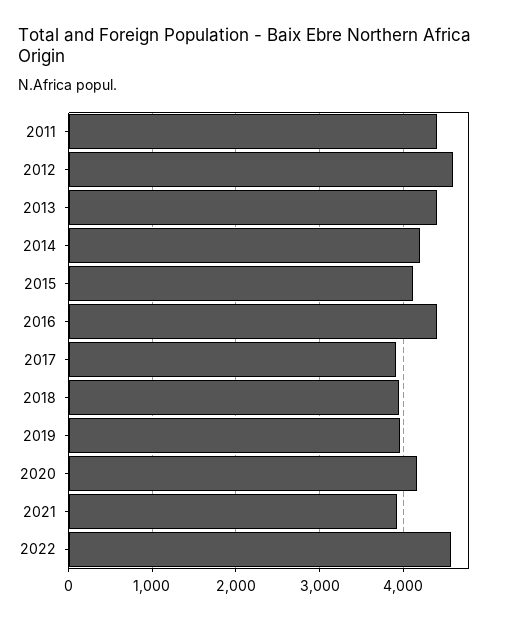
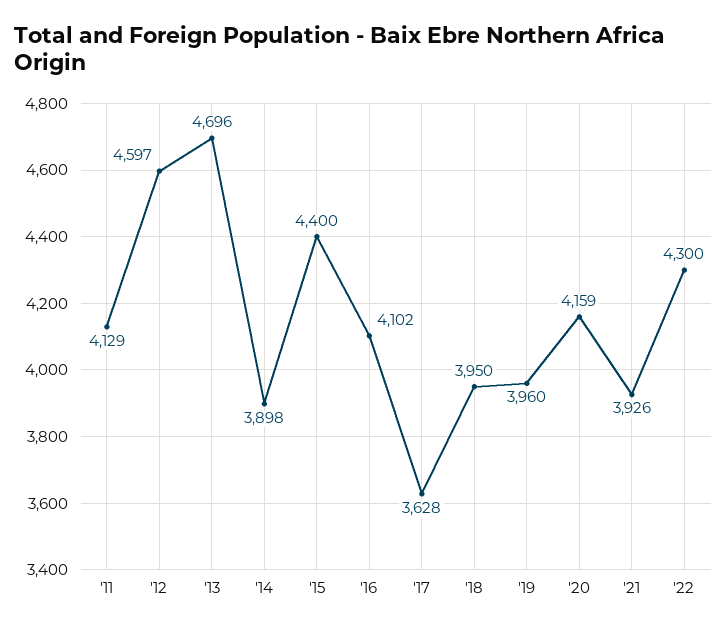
  {
-   "2011": 4400,
+   "2011": 4129,
    "2012": 4597,
-   "2013": 4400,
+   "2013": 4696,
-   "2014": 4200,
+   "2014": 3898,
-   "2015": 4100,
+   "2015": 4400,
-   "2016": 4400,
+   "2016": 4102,
-   "2017": 3900,
+   "2017": 3628,
    "2018": 3950,
    "2019": 3960,
    "2020": 4159,
    "2021": 3926,
-   "2022": 4600
+   "2022": 4300
  }

